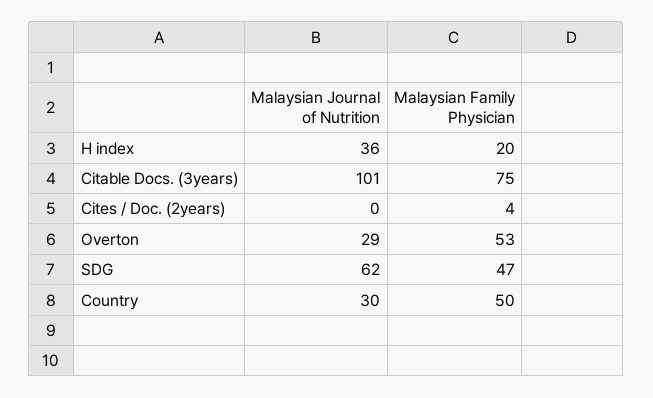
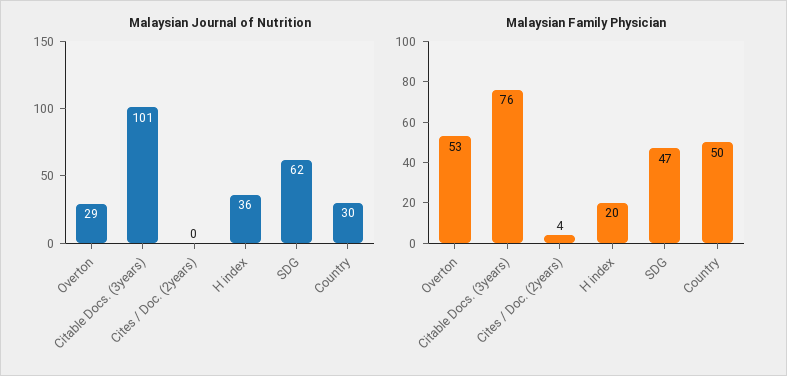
  {
    "Malaysian Journal of Nutrition": {
      "H index": 36,
      "Citable Docs. (3years)": 101,
      "Cites / Doc. (2years)": 0,
      "Overton": 29,
      "SDG": 62,
      "Country": 30
    },
    "Malaysian Family Physician": {
      "H index": 20,
-     "Citable Docs. (3years)": 75,
+     "Citable Docs. (3years)": 76,
      "Cites / Doc. (2years)": 4,
      "Overton": 53,
      "SDG": 47,
      "Country": 50
    }
  }

